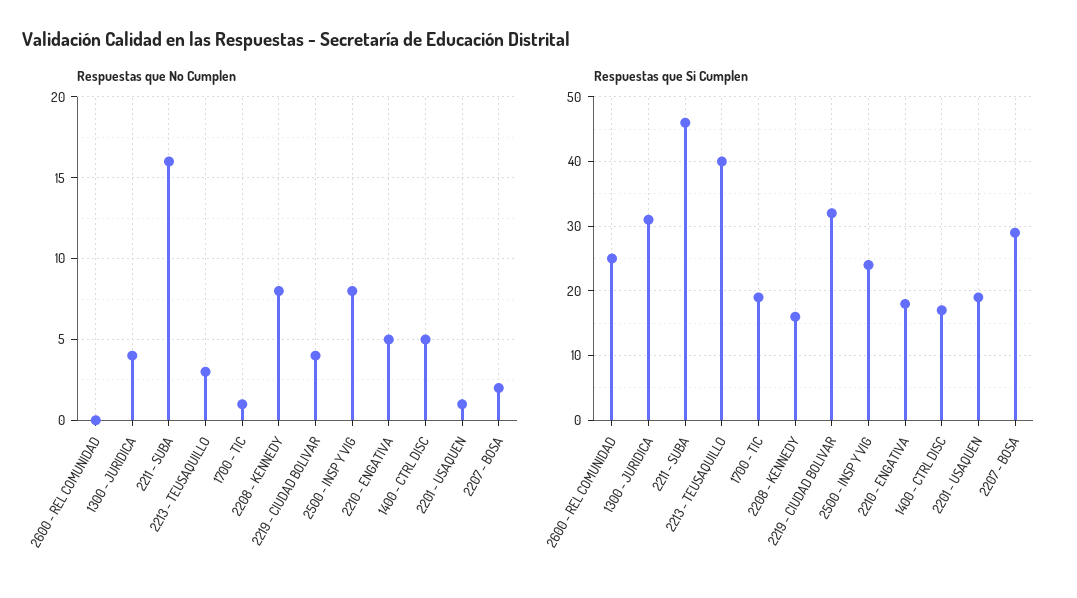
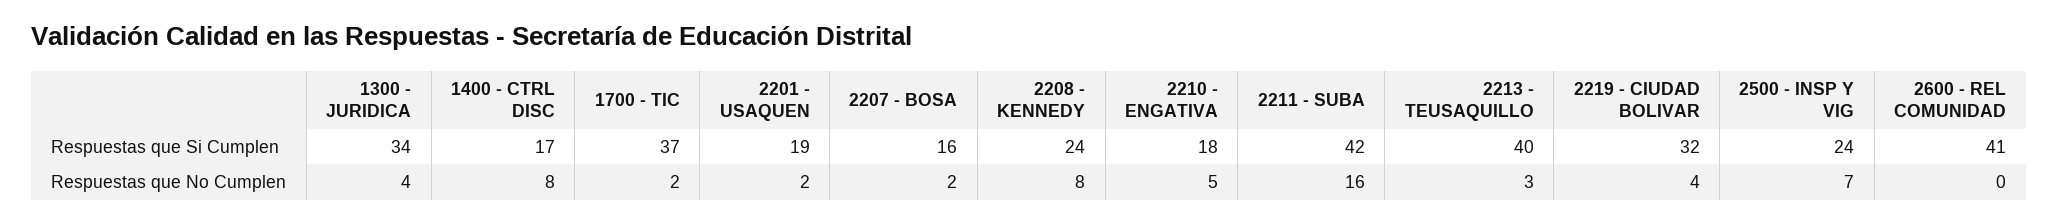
  {
    "Respuestas que No Cumplen": {
      "2600 - REL COMUNIDAD": 0,
      "1300 - JURIDICA": 4,
      "2211 - SUBA": 16,
      "2213 - TEUSAQUILLO": 3,
-     "1700 - TIC": 1,
+     "1700 - TIC": 2,
      "2208 - KENNEDY": 8,
      "2219 - CIUDAD BOLIVAR": 4,
-     "2500 - INSP Y VIG": 8,
+     "2500 - INSP Y VIG": 7,
      "2210 - ENGATIVA": 5,
-     "1400 - CTRL DISC": 5,
+     "1400 - CTRL DISC": 8,
-     "2201 - USAQUEN": 1,
+     "2201 - USAQUEN": 2,
      "2207 - BOSA": 2
    },
    "Respuestas que Si Cumplen": {
-     "2600 - REL COMUNIDAD": 25,
+     "2600 - REL COMUNIDAD": 41,
-     "1300 - JURIDICA": 31,
+     "1300 - JURIDICA": 34,
-     "2211 - SUBA": 46,
+     "2211 - SUBA": 42,
      "2213 - TEUSAQUILLO": 40,
-     "1700 - TIC": 19,
+     "1700 - TIC": 37,
-     "2208 - KENNEDY": 16,
+     "2208 - KENNEDY": 24,
      "2219 - CIUDAD BOLIVAR": 32,
      "2500 - INSP Y VIG": 24,
      "2210 - ENGATIVA": 18,
      "1400 - CTRL DISC": 17,
      "2201 - USAQUEN": 19,
-     "2207 - BOSA": 29
+     "2207 - BOSA": 16
    }
  }

